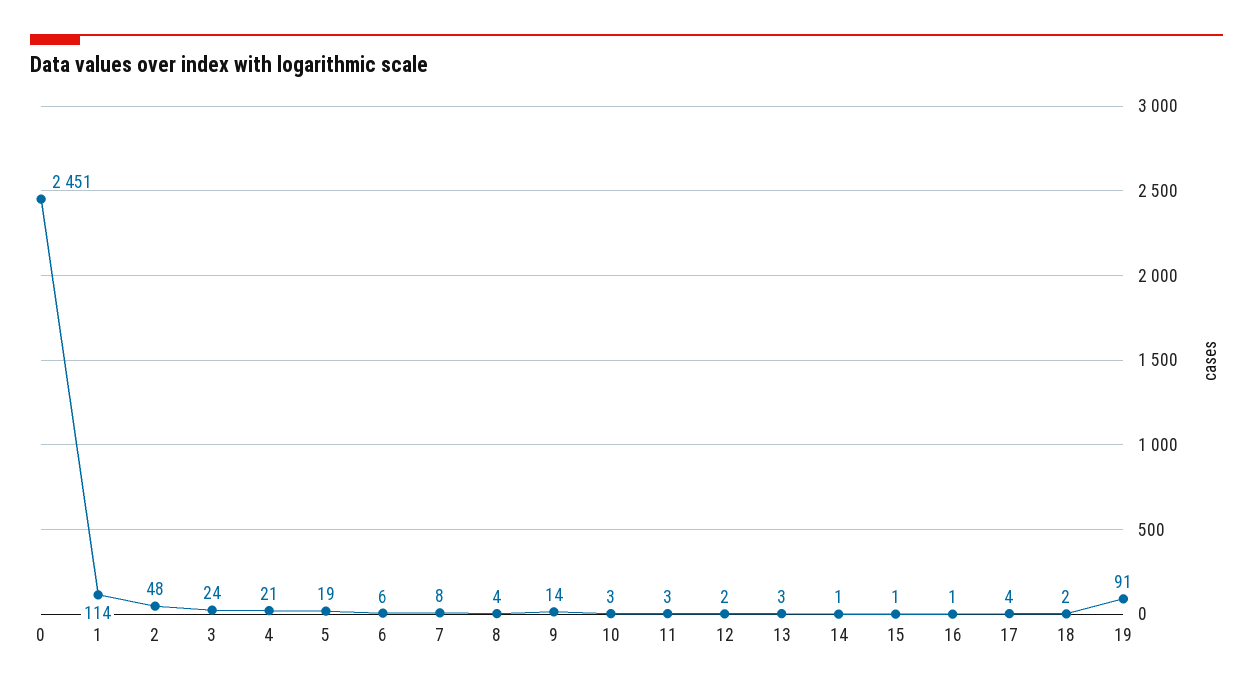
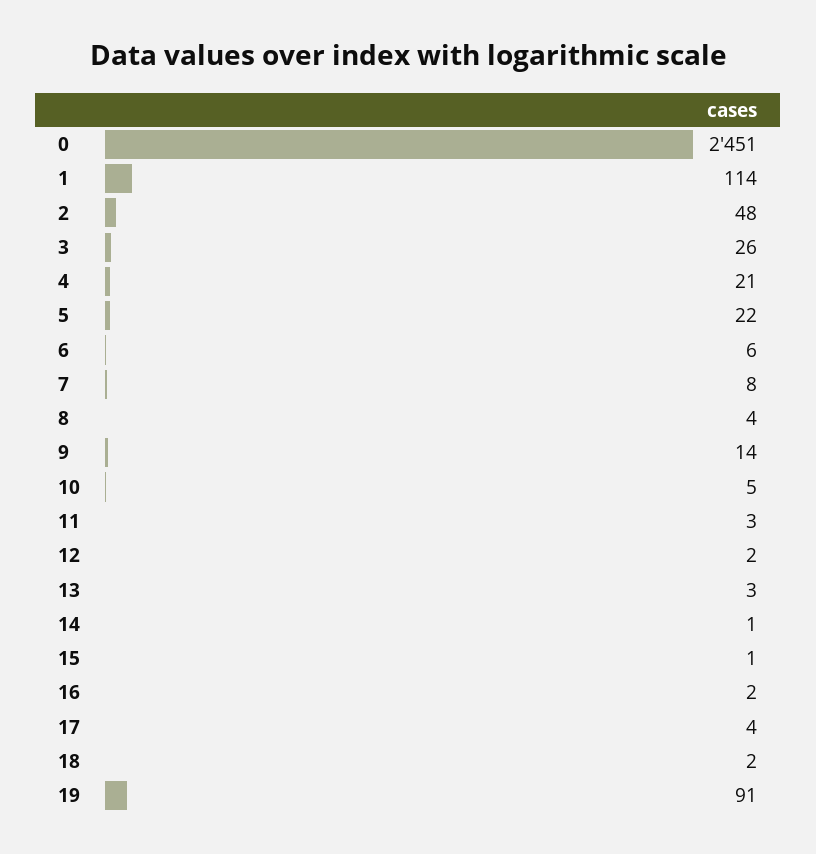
  {
    "0": 2451,
    "1": 114,
    "2": 48,
-   "3": 24,
+   "3": 26,
    "4": 21,
-   "5": 19,
+   "5": 22,
    "6": 6,
    "7": 8,
    "8": 4,
    "9": 14,
-   "10": 3,
+   "10": 5,
    "11": 3,
    "12": 2,
    "13": 3,
    "14": 1,
    "15": 1,
-   "16": 1,
+   "16": 2,
    "17": 4,
    "18": 2,
    "19": 91
  }

